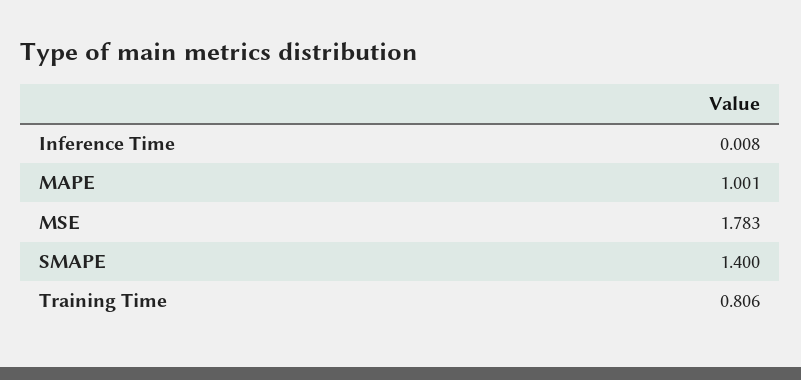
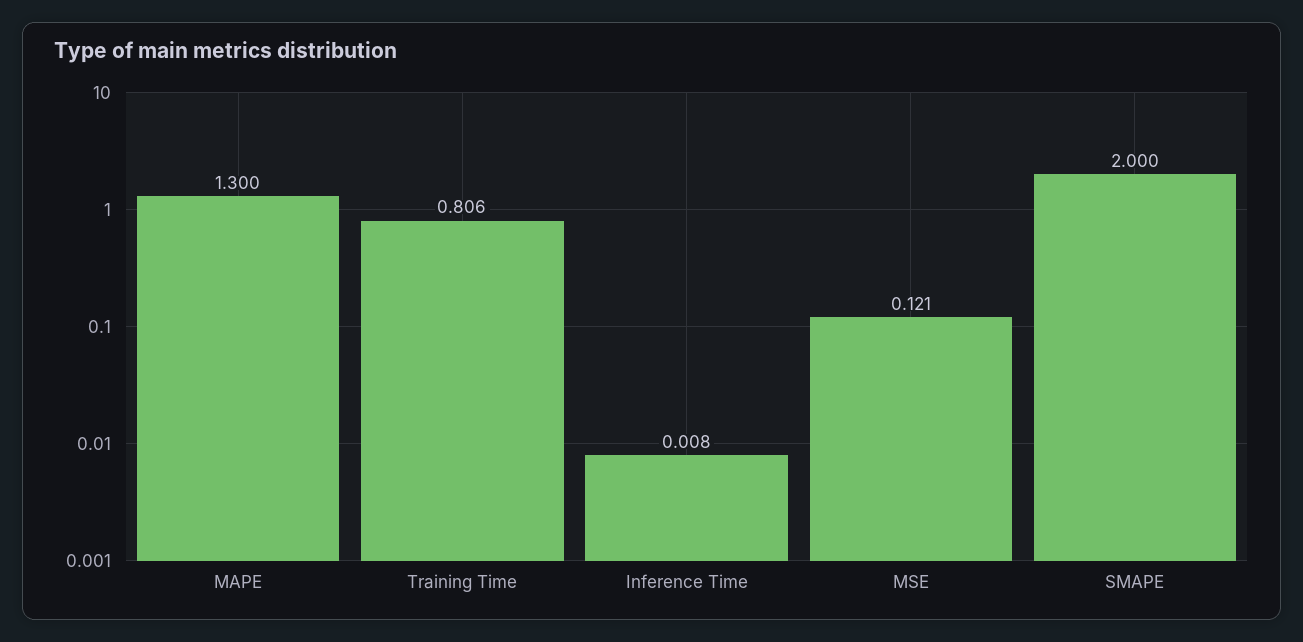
  {
    "Inference Time": 0.008,
-   "MAPE": 1.001,
+   "MAPE": 1.3,
-   "MSE": 1.783,
+   "MSE": 0.121,
-   "SMAPE": 1.4,
+   "SMAPE": 2,
    "Training Time": 0.806
  }

